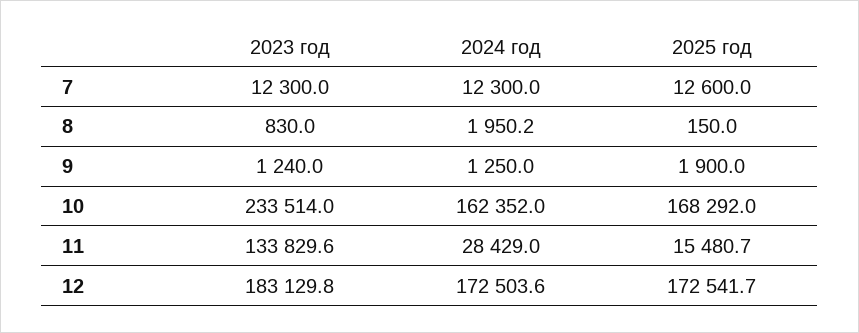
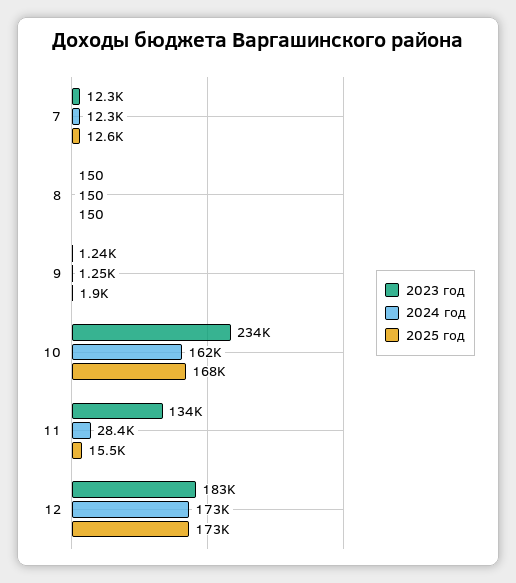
  {
    "2023 год": {
      "7": 12300,
-     "8": 830,
+     "8": 150,
      "9": 1240,
      "10": 233514,
      "11": 133829.6,
      "12": 183129.8
    },
    "2024 год": {
      "7": 12300,
-     "8": 1950.2,
+     "8": 150,
      "9": 1250,
      "10": 162352,
      "11": 28429,
      "12": 172503.6
    },
    "2025 год": {
      "7": 12600,
      "8": 150,
      "9": 1900,
      "10": 168292,
      "11": 15480.7,
      "12": 172541.7
    }
  }

